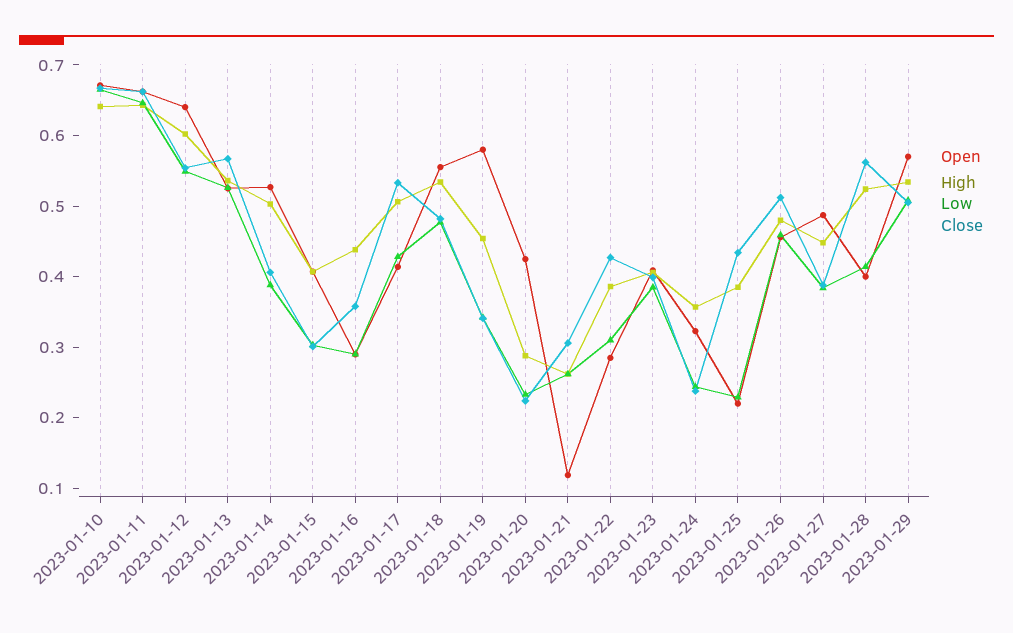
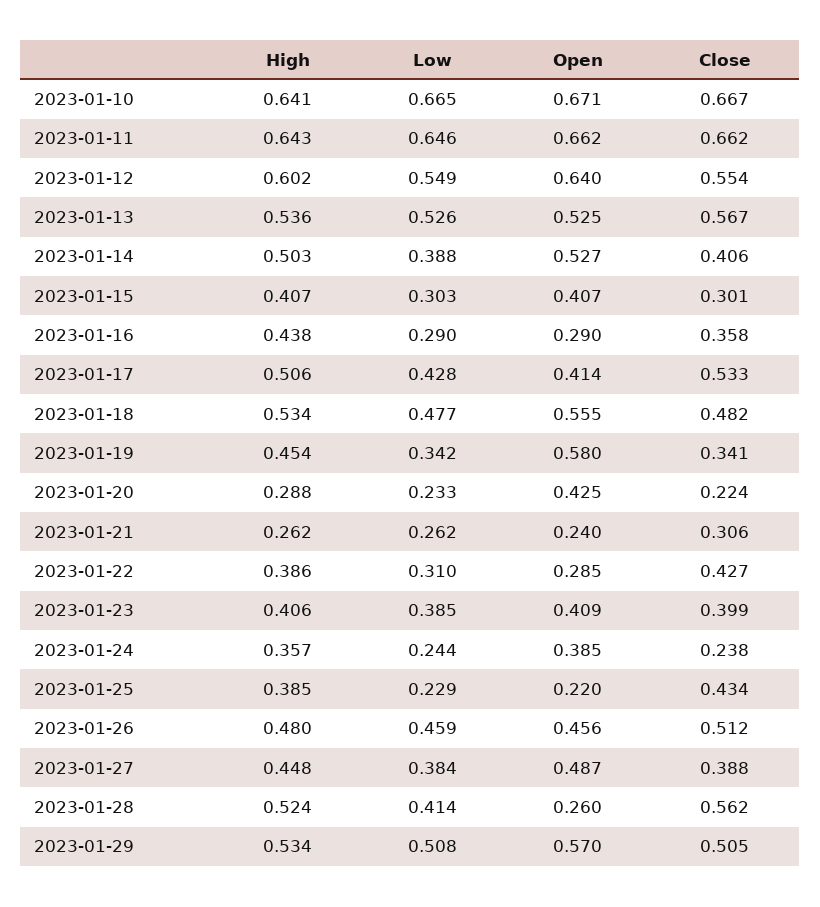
  {
    "Open": {
      "2023-01-10": 0.671,
      "2023-01-11": 0.662,
      "2023-01-12": 0.64,
      "2023-01-13": 0.525,
      "2023-01-14": 0.527,
      "2023-01-15": 0.407,
      "2023-01-16": 0.29,
      "2023-01-17": 0.414,
      "2023-01-18": 0.555,
      "2023-01-19": 0.58,
      "2023-01-20": 0.425,
-     "2023-01-21": 0.12,
+     "2023-01-21": 0.24,
      "2023-01-22": 0.285,
      "2023-01-23": 0.409,
-     "2023-01-24": 0.32,
+     "2023-01-24": 0.385,
      "2023-01-25": 0.22,
      "2023-01-26": 0.456,
      "2023-01-27": 0.487,
-     "2023-01-28": 0.4,
+     "2023-01-28": 0.26,
      "2023-01-29": 0.57
    },
    "High": {
      "2023-01-10": 0.641,
      "2023-01-11": 0.643,
      "2023-01-12": 0.602,
      "2023-01-13": 0.536,
      "2023-01-14": 0.503,
      "2023-01-15": 0.407,
      "2023-01-16": 0.438,
      "2023-01-17": 0.506,
      "2023-01-18": 0.534,
      "2023-01-19": 0.454,
      "2023-01-20": 0.288,
      "2023-01-21": 0.262,
      "2023-01-22": 0.386,
      "2023-01-23": 0.406,
      "2023-01-24": 0.357,
      "2023-01-25": 0.385,
      "2023-01-26": 0.48,
      "2023-01-27": 0.448,
      "2023-01-28": 0.524,
      "2023-01-29": 0.534
    },
    "Low": {
      "2023-01-10": 0.665,
      "2023-01-11": 0.646,
      "2023-01-12": 0.549,
      "2023-01-13": 0.526,
      "2023-01-14": 0.388,
      "2023-01-15": 0.303,
      "2023-01-16": 0.29,
      "2023-01-17": 0.428,
      "2023-01-18": 0.477,
      "2023-01-19": 0.342,
      "2023-01-20": 0.233,
      "2023-01-21": 0.262,
      "2023-01-22": 0.31,
      "2023-01-23": 0.385,
      "2023-01-24": 0.244,
      "2023-01-25": 0.229,
      "2023-01-26": 0.459,
      "2023-01-27": 0.384,
      "2023-01-28": 0.414,
      "2023-01-29": 0.508
    },
    "Close": {
      "2023-01-10": 0.667,
      "2023-01-11": 0.662,
      "2023-01-12": 0.554,
      "2023-01-13": 0.567,
      "2023-01-14": 0.406,
      "2023-01-15": 0.301,
      "2023-01-16": 0.358,
      "2023-01-17": 0.533,
      "2023-01-18": 0.482,
      "2023-01-19": 0.341,
      "2023-01-20": 0.224,
      "2023-01-21": 0.306,
      "2023-01-22": 0.427,
      "2023-01-23": 0.399,
      "2023-01-24": 0.238,
      "2023-01-25": 0.434,
      "2023-01-26": 0.512,
      "2023-01-27": 0.388,
      "2023-01-28": 0.562,
      "2023-01-29": 0.505
    }
  }

